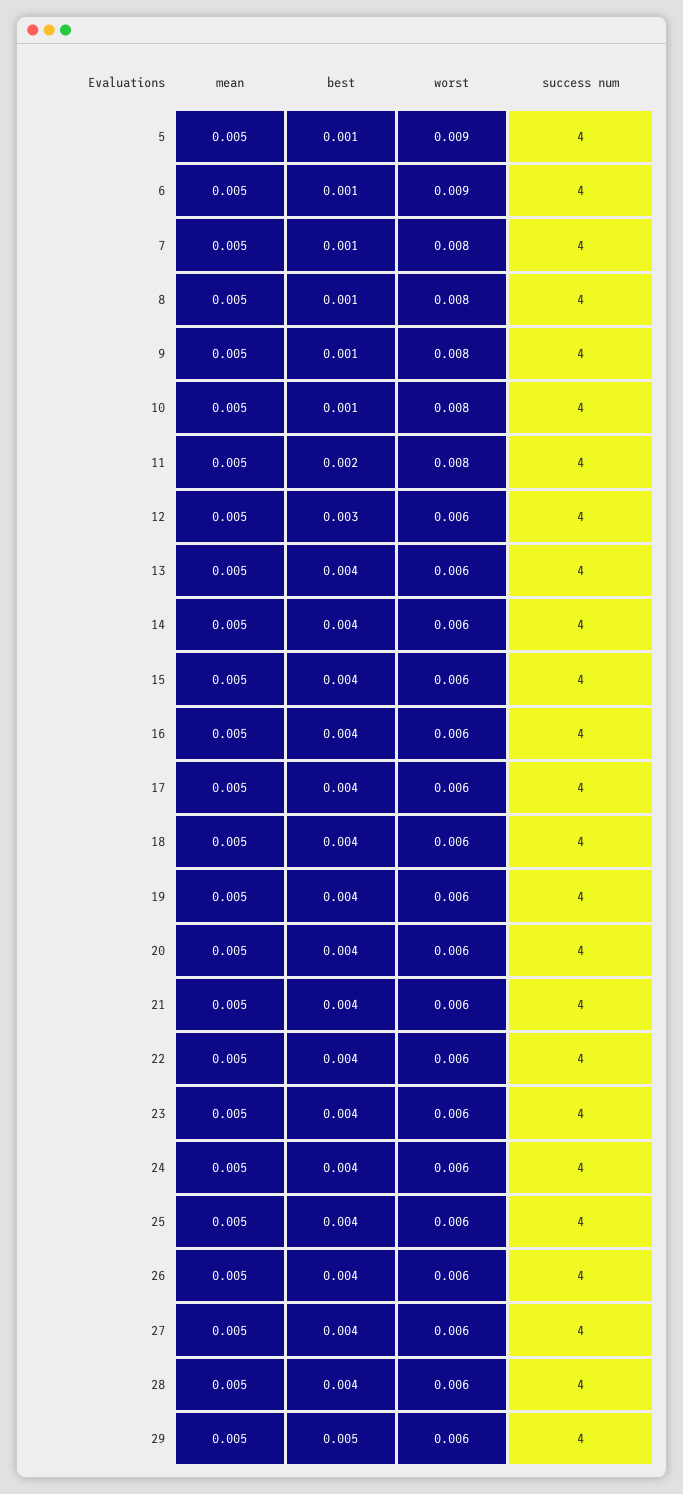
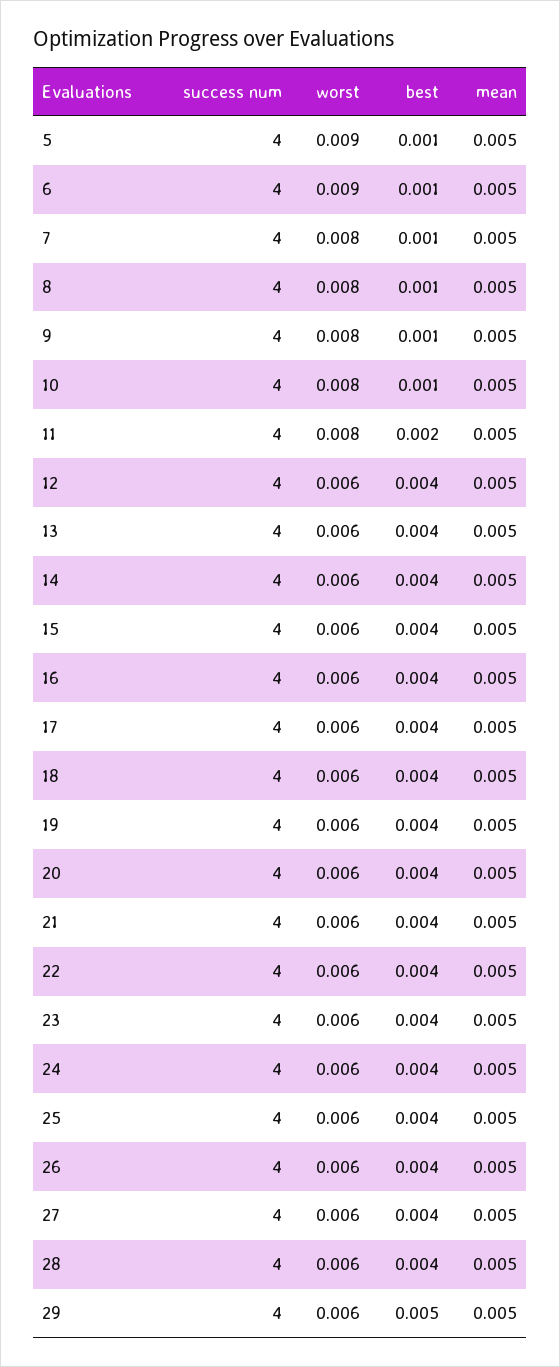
  {
    "mean": {
      "5": 0.005,
      "6": 0.005,
      "7": 0.005,
      "8": 0.005,
      "9": 0.005,
      "10": 0.005,
      "11": 0.005,
      "12": 0.005,
      "13": 0.005,
      "14": 0.005,
      "15": 0.005,
      "16": 0.005,
      "17": 0.005,
      "18": 0.005,
      "19": 0.005,
      "20": 0.005,
      "21": 0.005,
      "22": 0.005,
      "23": 0.005,
      "24": 0.005,
      "25": 0.005,
      "26": 0.005,
      "27": 0.005,
      "28": 0.005,
      "29": 0.005
    },
    "best": {
      "5": 0.001,
      "6": 0.001,
      "7": 0.001,
      "8": 0.001,
      "9": 0.001,
      "10": 0.001,
      "11": 0.002,
-     "12": 0.003,
+     "12": 0.004,
      "13": 0.004,
      "14": 0.004,
      "15": 0.004,
      "16": 0.004,
      "17": 0.004,
      "18": 0.004,
      "19": 0.004,
      "20": 0.004,
      "21": 0.004,
      "22": 0.004,
      "23": 0.004,
      "24": 0.004,
      "25": 0.004,
      "26": 0.004,
      "27": 0.004,
      "28": 0.004,
      "29": 0.005
    },
    "worst": {
      "5": 0.009,
      "6": 0.009,
      "7": 0.008,
      "8": 0.008,
      "9": 0.008,
      "10": 0.008,
      "11": 0.008,
      "12": 0.006,
      "13": 0.006,
      "14": 0.006,
      "15": 0.006,
      "16": 0.006,
      "17": 0.006,
      "18": 0.006,
      "19": 0.006,
      "20": 0.006,
      "21": 0.006,
      "22": 0.006,
      "23": 0.006,
      "24": 0.006,
      "25": 0.006,
      "26": 0.006,
      "27": 0.006,
      "28": 0.006,
      "29": 0.006
    },
    "success num": {
      "5": 4,
      "6": 4,
      "7": 4,
      "8": 4,
      "9": 4,
      "10": 4,
      "11": 4,
      "12": 4,
      "13": 4,
      "14": 4,
      "15": 4,
      "16": 4,
      "17": 4,
      "18": 4,
      "19": 4,
      "20": 4,
      "21": 4,
      "22": 4,
      "23": 4,
      "24": 4,
      "25": 4,
      "26": 4,
      "27": 4,
      "28": 4,
      "29": 4
    }
  }

